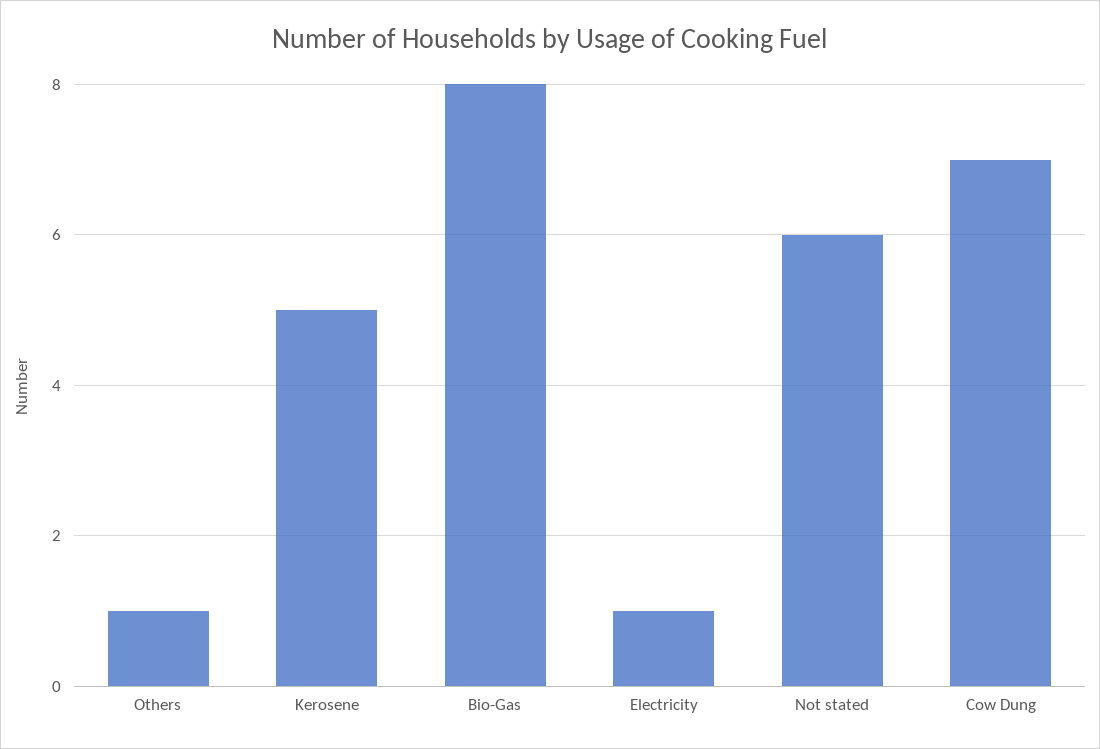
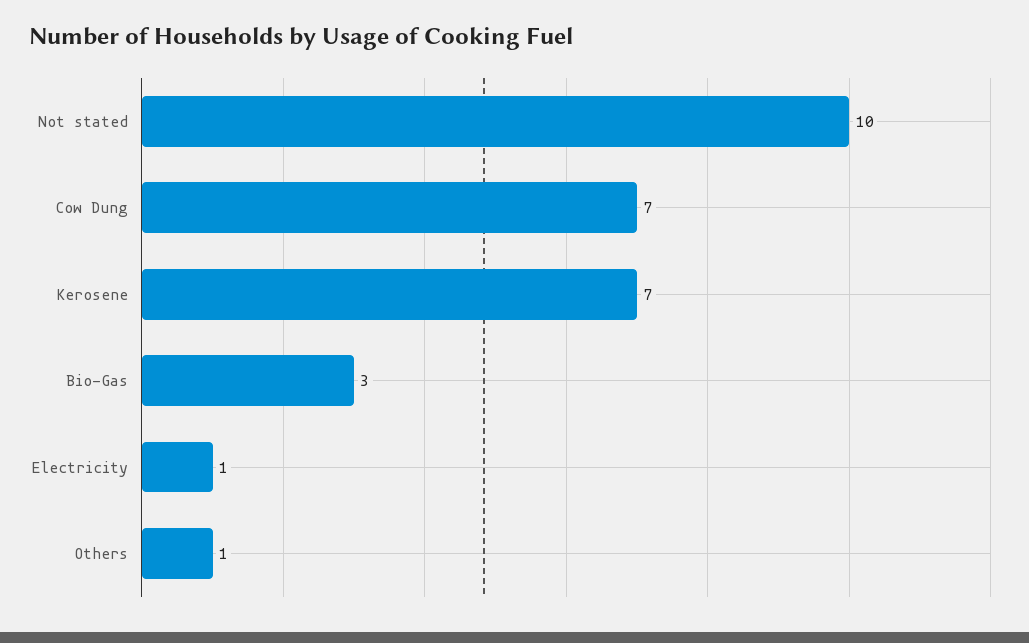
  {
    "Others": 1,
-   "Kerosene": 5,
+   "Kerosene": 7,
-   "Bio-Gas": 8,
+   "Bio-Gas": 3,
    "Electricity": 1,
-   "Not stated": 6,
+   "Not stated": 10,
    "Cow Dung": 7
  }

